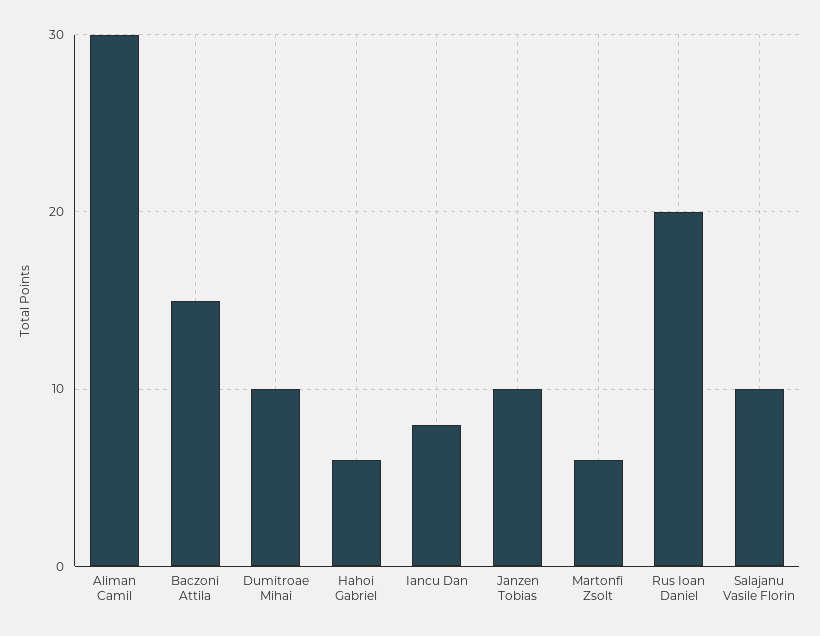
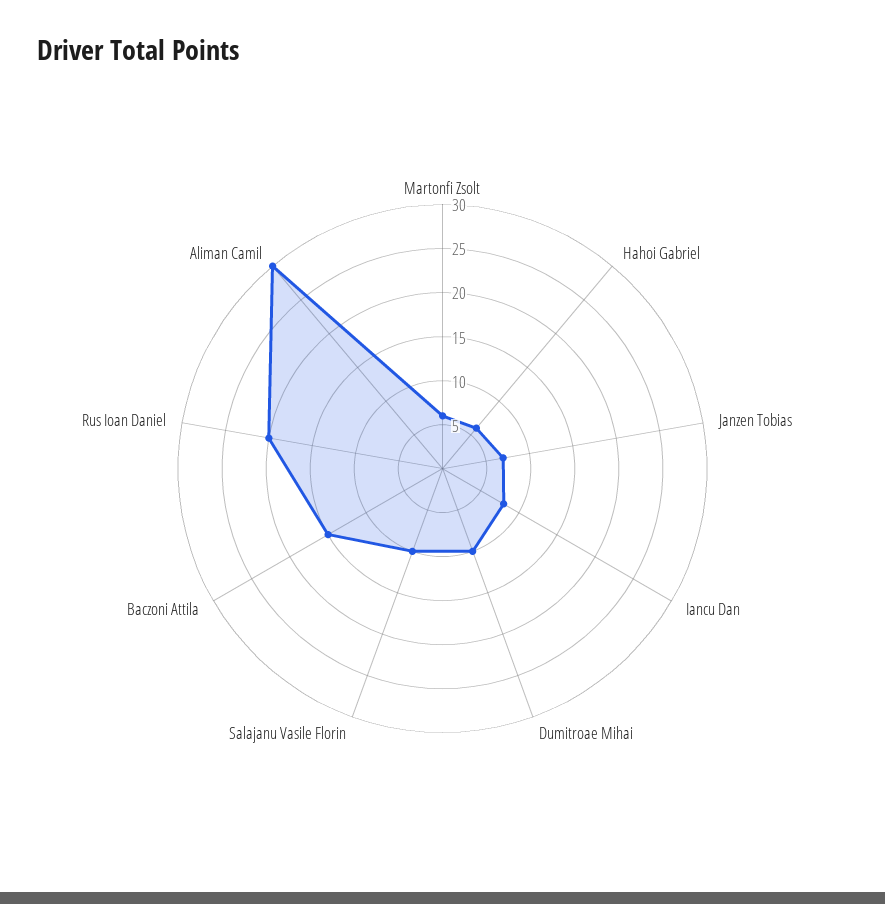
  {
    "Aliman Camil": 30,
    "Baczoni Attila": 15,
    "Dumitroae Mihai": 10,
    "Hahoi Gabriel": 6,
    "Iancu Dan": 8,
-   "Janzen Tobias": 10,
+   "Janzen Tobias": 7,
    "Martonfi Zsolt": 6,
    "Rus Ioan Daniel": 20,
    "Salajanu Vasile Florin": 10
  }

